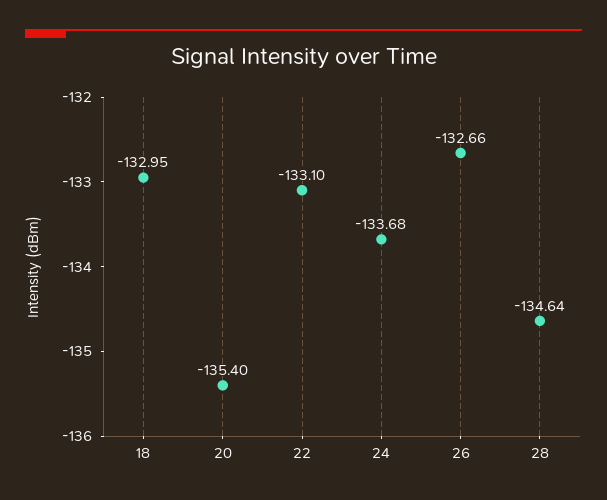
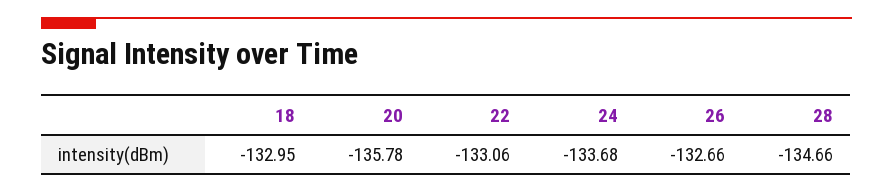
  {
    "18": -132.95,
-   "20": -135.4,
+   "20": -135.78,
-   "22": -133.1,
+   "22": -133.06,
    "24": -133.68,
    "26": -132.66,
-   "28": -134.64
+   "28": -134.66
  }

